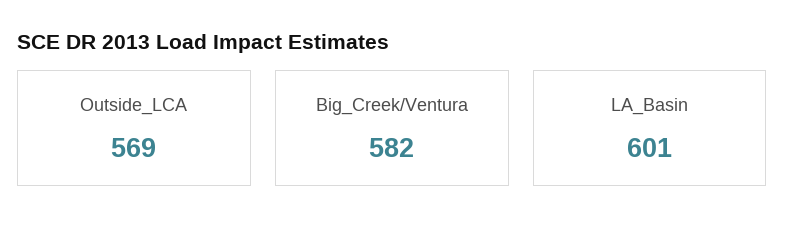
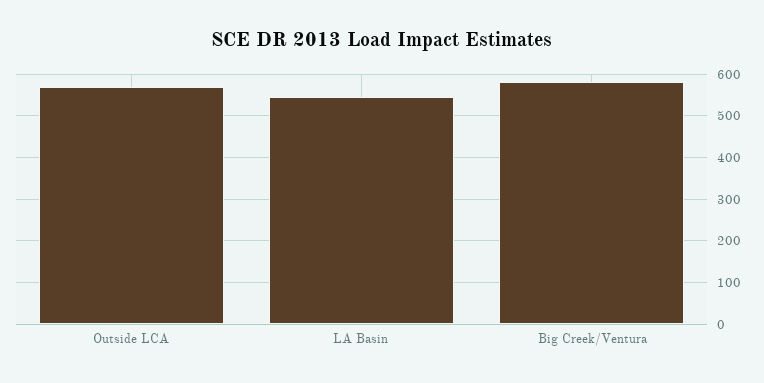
  {
    "Outside_LCA": 569,
    "Big_Creek/Ventura": 582,
-   "LA_Basin": 601
+   "LA_Basin": 540
  }

